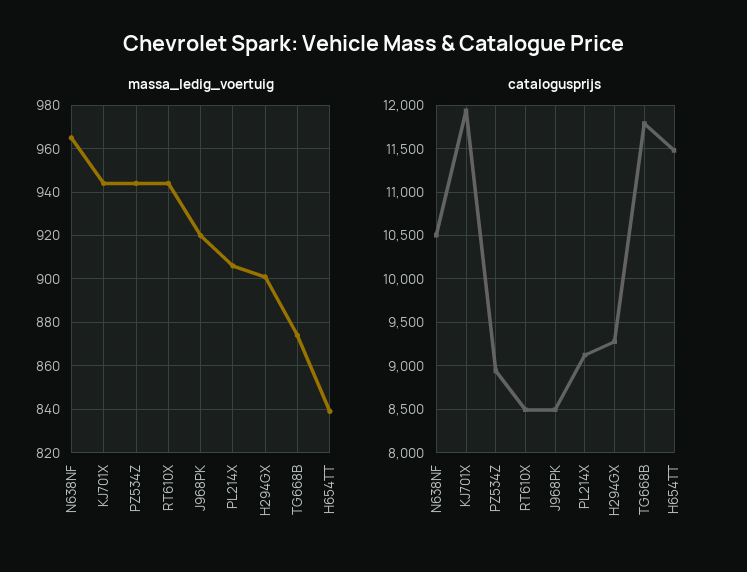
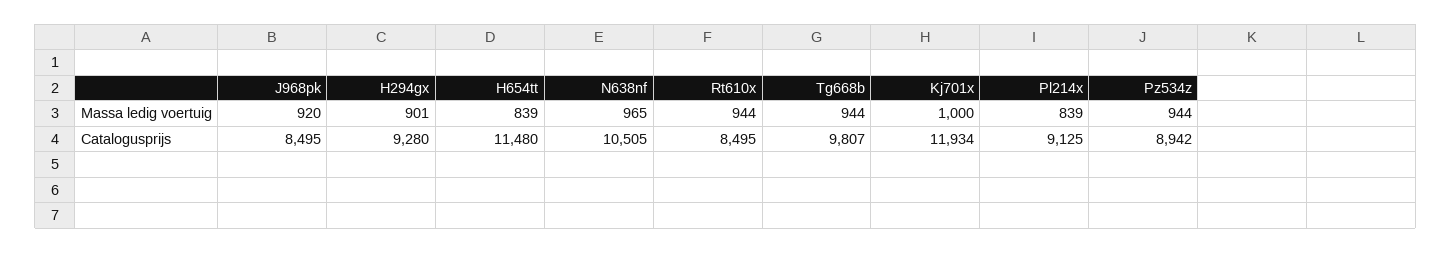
  {
    "massa_ledig_voertuig": {
      "N638NF": 965,
-     "KJ701X": 945,
+     "KJ701X": 1000,
      "PZ534Z": 944,
      "RT610X": 944,
      "J968PK": 920,
-     "PL214X": 905,
+     "PL214X": 839,
      "H294GX": 901,
-     "TG668B": 875,
+     "TG668B": 944,
      "H654TT": 839
    },
    "catalogusprijs": {
      "N638NF": 10505,
      "KJ701X": 11934,
      "PZ534Z": 8942,
      "RT610X": 8495,
      "J968PK": 8495,
      "PL214X": 9125,
      "H294GX": 9280,
-     "TG668B": 11800,
+     "TG668B": 9807,
      "H654TT": 11480
    }
  }

